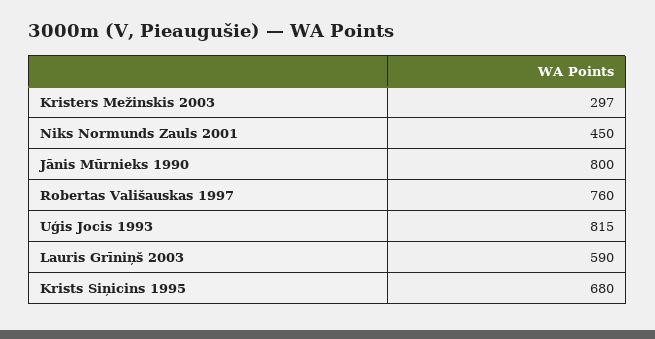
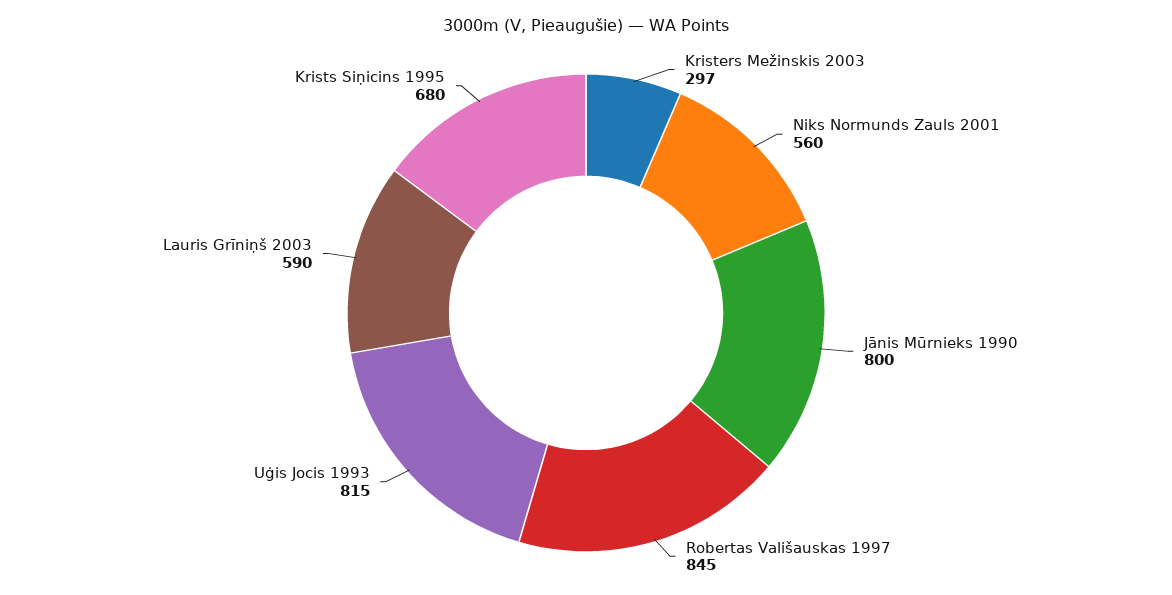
  {
    "Kristers Mežinskis 2003": 297,
-   "Niks Normunds Zauls 2001": 450,
+   "Niks Normunds Zauls 2001": 560,
    "Jānis Mūrnieks 1990": 800,
-   "Robertas Vališauskas 1997": 760,
+   "Robertas Vališauskas 1997": 845,
    "Uģis Jocis 1993": 815,
    "Lauris Grīniņš 2003": 590,
    "Krists Siņicins 1995": 680
  }

